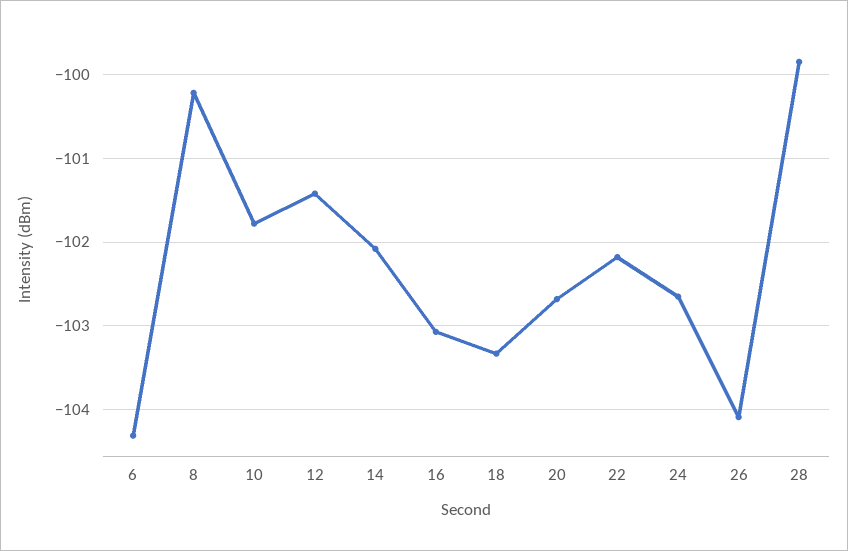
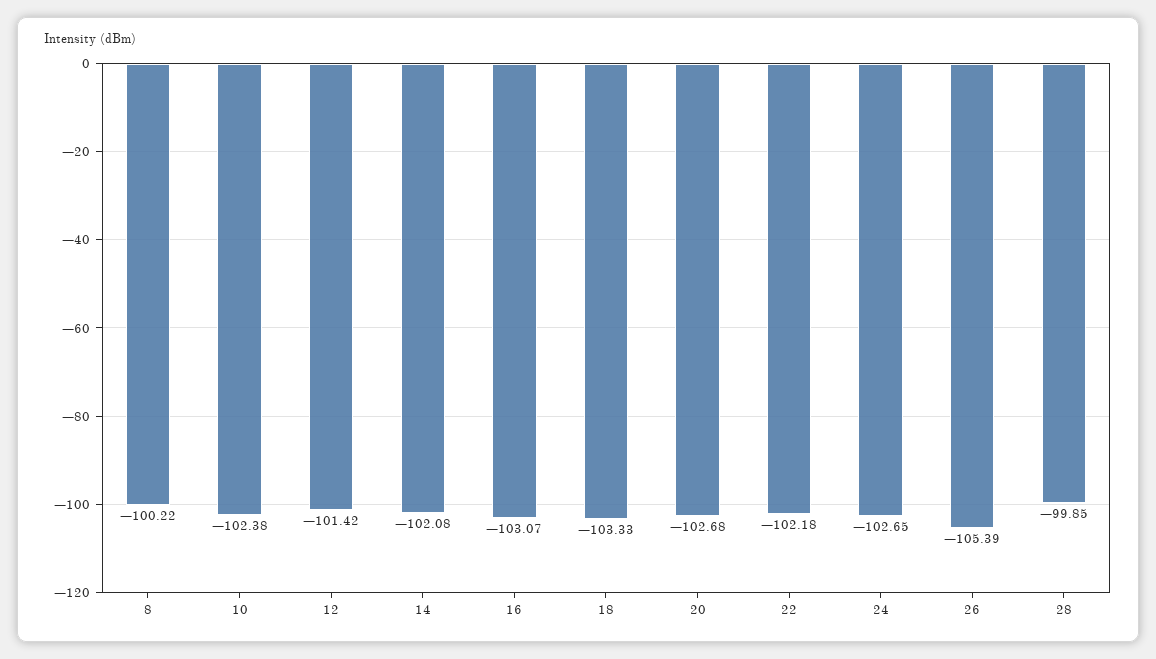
  {
-   "6": -104.3,
    "8": -100.22,
-   "10": -101.8,
+   "10": -102.38,
    "12": -101.42,
    "14": -102.08,
    "16": -103.07,
    "18": -103.33,
    "20": -102.68,
    "22": -102.18,
    "24": -102.65,
-   "26": -104.1,
+   "26": -105.39,
    "28": -99.85
  }

